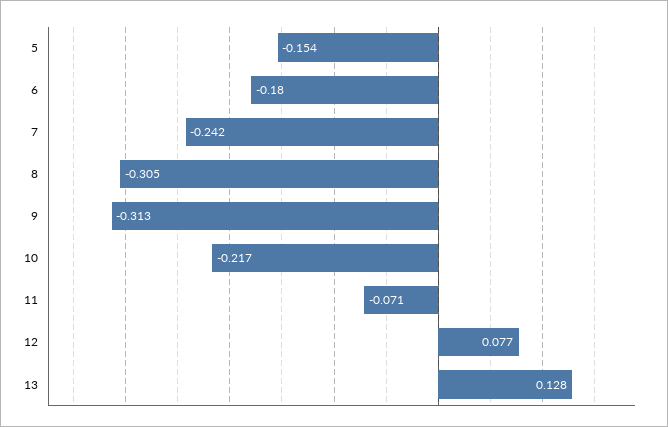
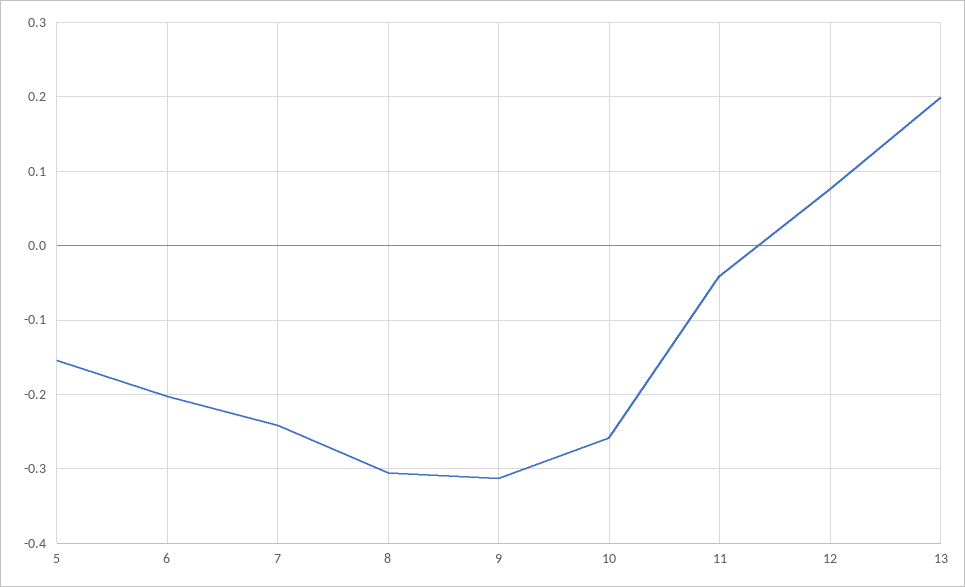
  {
    "5": -0.154,
-   "6": -0.18,
+   "6": -0.2,
    "7": -0.242,
    "8": -0.305,
    "9": -0.313,
-   "10": -0.217,
+   "10": -0.26,
-   "11": -0.071,
+   "11": -0.04,
    "12": 0.077,
-   "13": 0.128
+   "13": 0.2
  }

